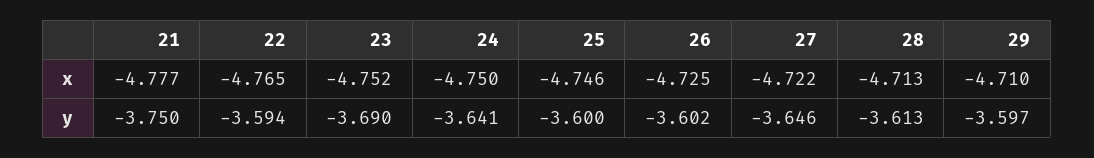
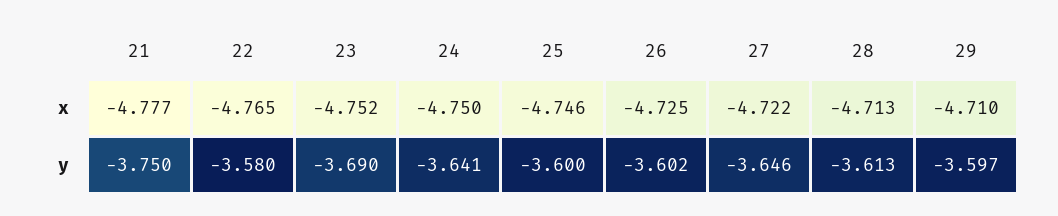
  {
    "21": {
      "x": -4.777,
      "y": -3.75
    },
    "22": {
      "x": -4.765,
-     "y": -3.594
+     "y": -3.58
    },
    "23": {
      "x": -4.752,
      "y": -3.69
    },
    "24": {
      "x": -4.75,
      "y": -3.641
    },
    "25": {
      "x": -4.746,
      "y": -3.6
    },
    "26": {
      "x": -4.725,
      "y": -3.602
    },
    "27": {
      "x": -4.722,
      "y": -3.646
    },
    "28": {
      "x": -4.713,
      "y": -3.613
    },
    "29": {
      "x": -4.71,
      "y": -3.597
    }
  }

